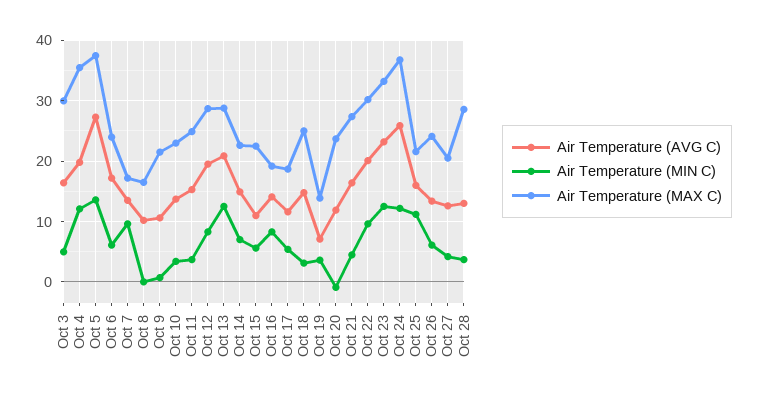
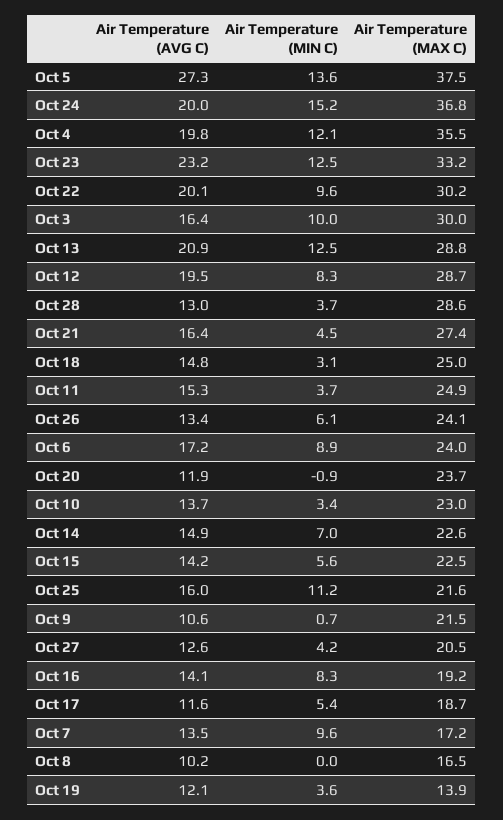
  {
    "Air Temperature (AVG C)": {
      "Oct 3": 16.4,
      "Oct 4": 19.8,
      "Oct 5": 27.3,
      "Oct 6": 17.2,
      "Oct 7": 13.5,
      "Oct 8": 10.2,
      "Oct 9": 10.6,
      "Oct 10": 13.7,
      "Oct 11": 15.3,
      "Oct 12": 19.5,
      "Oct 13": 20.9,
      "Oct 14": 14.9,
-     "Oct 15": 11,
+     "Oct 15": 14.2,
      "Oct 16": 14.1,
      "Oct 17": 11.6,
      "Oct 18": 14.8,
-     "Oct 19": 7,
+     "Oct 19": 12.1,
      "Oct 20": 11.9,
      "Oct 21": 16.4,
      "Oct 22": 20.1,
      "Oct 23": 23.2,
-     "Oct 24": 26,
+     "Oct 24": 20,
      "Oct 25": 16,
      "Oct 26": 13.4,
      "Oct 27": 12.6,
      "Oct 28": 13
    },
    "Air Temperature (MIN C)": {
-     "Oct 3": 5,
+     "Oct 3": 10,
      "Oct 4": 12.1,
      "Oct 5": 13.6,
-     "Oct 6": 6,
+     "Oct 6": 8.9,
      "Oct 7": 9.6,
      "Oct 8": 0,
      "Oct 9": 0.7,
      "Oct 10": 3.4,
      "Oct 11": 3.7,
      "Oct 12": 8.3,
      "Oct 13": 12.5,
      "Oct 14": 7,
      "Oct 15": 5.6,
      "Oct 16": 8.3,
      "Oct 17": 5.4,
      "Oct 18": 3.1,
      "Oct 19": 3.6,
      "Oct 20": -0.9,
      "Oct 21": 4.5,
      "Oct 22": 9.6,
      "Oct 23": 12.5,
-     "Oct 24": 12,
+     "Oct 24": 15.2,
      "Oct 25": 11.2,
      "Oct 26": 6.1,
      "Oct 27": 4.2,
      "Oct 28": 3.7
    },
    "Air Temperature (MAX C)": {
      "Oct 3": 30,
      "Oct 4": 35.5,
      "Oct 5": 37.5,
      "Oct 6": 24,
      "Oct 7": 17.2,
      "Oct 8": 16.5,
      "Oct 9": 21.5,
      "Oct 10": 23,
      "Oct 11": 24.9,
      "Oct 12": 28.7,
      "Oct 13": 28.8,
      "Oct 14": 22.6,
      "Oct 15": 22.5,
      "Oct 16": 19.2,
      "Oct 17": 18.7,
      "Oct 18": 25,
      "Oct 19": 13.9,
      "Oct 20": 23.7,
      "Oct 21": 27.4,
      "Oct 22": 30.2,
      "Oct 23": 33.2,
      "Oct 24": 36.8,
      "Oct 25": 21.6,
      "Oct 26": 24.1,
      "Oct 27": 20.5,
      "Oct 28": 28.6
    }
  }

